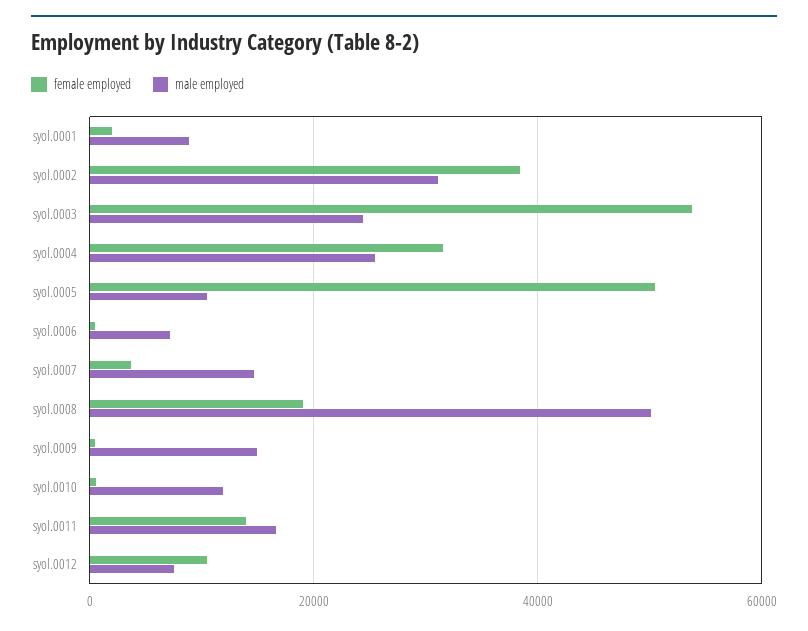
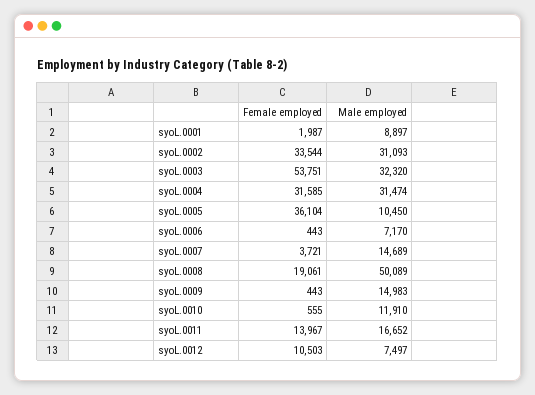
  {
    "female employed": {
      "syol.0001": 1987,
-     "syol.0002": 38000,
+     "syol.0002": 33544,
      "syol.0003": 53751,
      "syol.0004": 31585,
-     "syol.0005": 50000,
+     "syol.0005": 36104,
      "syol.0006": 443,
      "syol.0007": 3721,
      "syol.0008": 19061,
      "syol.0009": 443,
      "syol.0010": 555,
      "syol.0011": 13967,
      "syol.0012": 10503
    },
    "male employed": {
      "syol.0001": 8897,
      "syol.0002": 31093,
-     "syol.0003": 24000,
+     "syol.0003": 32320,
-     "syol.0004": 26000,
+     "syol.0004": 31474,
      "syol.0005": 10450,
      "syol.0006": 7170,
      "syol.0007": 14689,
      "syol.0008": 50089,
      "syol.0009": 14983,
      "syol.0010": 11910,
      "syol.0011": 16652,
      "syol.0012": 7497
    }
  }

